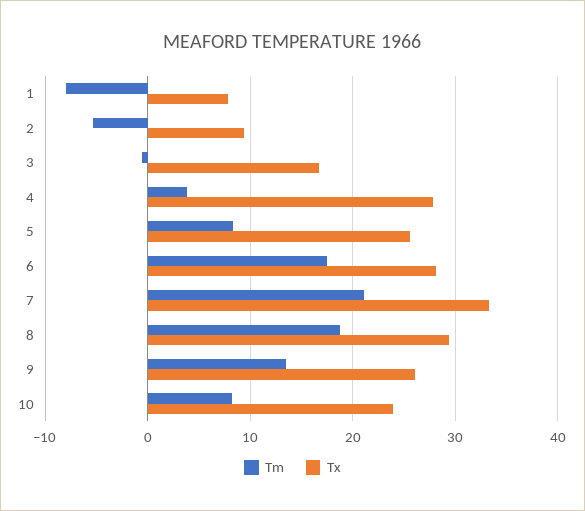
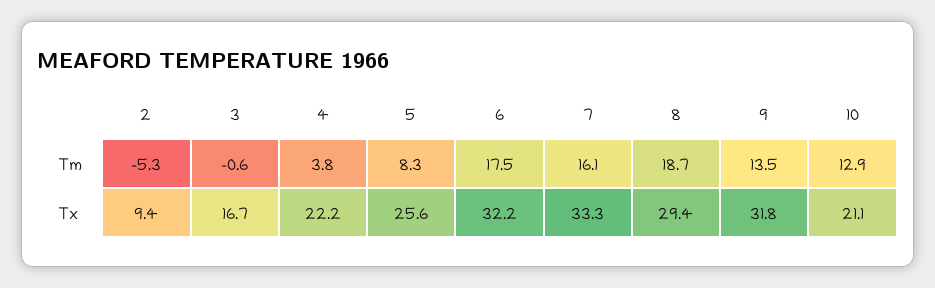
  {
    "Tm": {
-     "1": -8,
      "2": -5.3,
      "3": -0.6,
      "4": 3.8,
      "5": 8.3,
      "6": 17.5,
-     "7": 21,
+     "7": 16.1,
      "8": 18.7,
      "9": 13.5,
-     "10": 8
+     "10": 12.9
    },
    "Tx": {
-     "1": 8,
      "2": 9.4,
      "3": 16.7,
-     "4": 28,
+     "4": 22.2,
      "5": 25.6,
-     "6": 28,
+     "6": 32.2,
      "7": 33.3,
      "8": 29.4,
-     "9": 26,
+     "9": 31.8,
-     "10": 24
+     "10": 21.1
    }
  }

